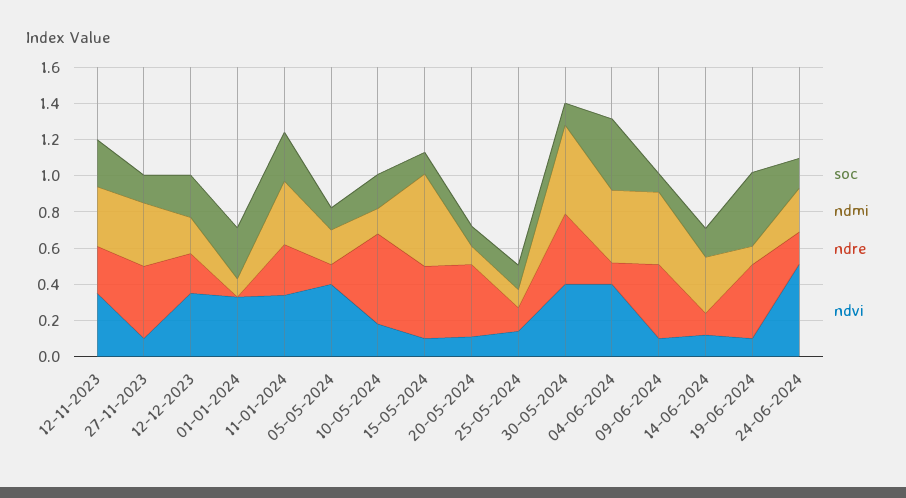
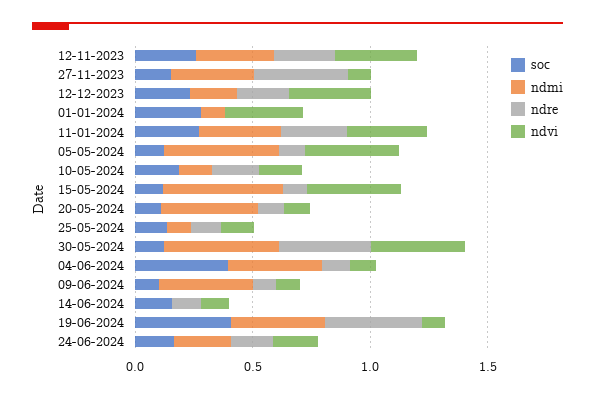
  {
    "soc": {
      "12-11-2023": 0.25,
      "27-11-2023": 0.15,
      "12-12-2023": 0.25,
      "01-01-2024": 0.3,
      "11-01-2024": 0.25,
      "05-05-2024": 0.1,
      "10-05-2024": 0.2,
      "15-05-2024": 0.1,
      "20-05-2024": 0.1,
      "25-05-2024": 0.15,
      "30-05-2024": 0.1,
      "04-06-2024": 0.4,
      "09-06-2024": 0.1,
      "14-06-2024": 0.15,
      "19-06-2024": 0.4,
      "24-06-2024": 0.15
    },
    "ndmi": {
      "12-11-2023": 0.35,
      "27-11-2023": 0.35,
      "12-12-2023": 0.2,
      "01-01-2024": 0.1,
      "11-01-2024": 0.35,
-     "05-05-2024": 0.2,
+     "05-05-2024": 0.5,
      "10-05-2024": 0.15,
      "15-05-2024": 0.5,
-     "20-05-2024": 0.1,
+     "20-05-2024": 0.4,
      "25-05-2024": 0.1,
      "30-05-2024": 0.5,
      "04-06-2024": 0.4,
      "09-06-2024": 0.4,
-     "14-06-2024": 0.3,
+     "14-06-2024": 0,
-     "19-06-2024": 0.1,
+     "19-06-2024": 0.4,
      "24-06-2024": 0.25
    },
    "ndre": {
      "12-11-2023": 0.25,
      "27-11-2023": 0.4,
      "12-12-2023": 0.2,
      "01-01-2024": 0,
      "11-01-2024": 0.3,
      "05-05-2024": 0.1,
-     "10-05-2024": 0.5,
+     "10-05-2024": 0.2,
-     "15-05-2024": 0.4,
+     "15-05-2024": 0.1,
-     "20-05-2024": 0.4,
+     "20-05-2024": 0.1,
      "25-05-2024": 0.15,
      "30-05-2024": 0.4,
      "04-06-2024": 0.1,
-     "09-06-2024": 0.4,
+     "09-06-2024": 0.1,
      "14-06-2024": 0.1,
      "19-06-2024": 0.4,
      "24-06-2024": 0.2
    },
    "ndvi": {
      "12-11-2023": 0.35,
      "27-11-2023": 0.1,
      "12-12-2023": 0.35,
      "01-01-2024": 0.35,
      "11-01-2024": 0.35,
      "05-05-2024": 0.4,
      "10-05-2024": 0.2,
-     "15-05-2024": 0.1,
+     "15-05-2024": 0.4,
      "20-05-2024": 0.1,
      "25-05-2024": 0.15,
      "30-05-2024": 0.4,
-     "04-06-2024": 0.4,
+     "04-06-2024": 0.1,
      "09-06-2024": 0.1,
      "14-06-2024": 0.1,
      "19-06-2024": 0.1,
-     "24-06-2024": 0.5
+     "24-06-2024": 0.2
    }
  }

